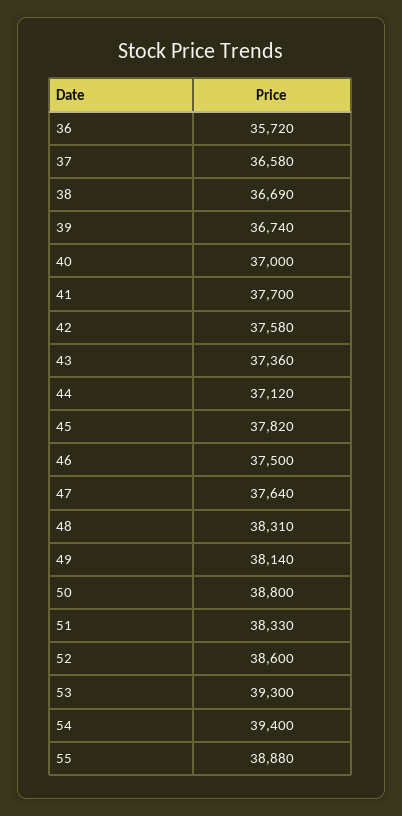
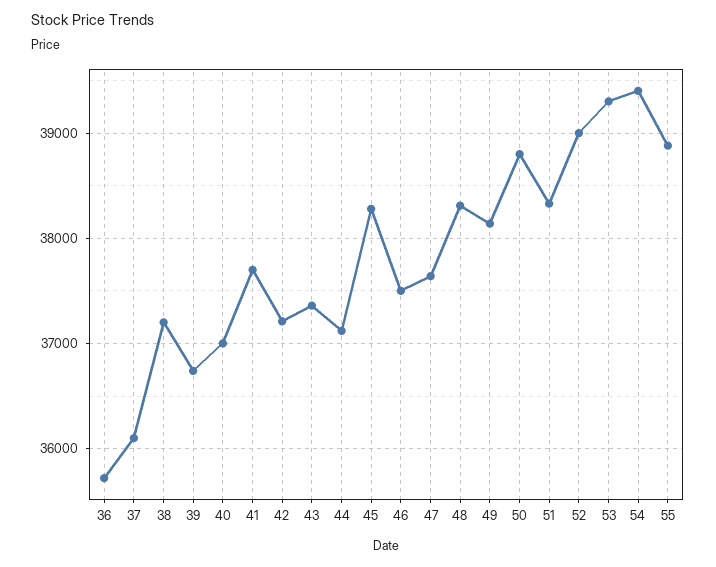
  {
    "36": 35720,
-   "37": 36580,
+   "37": 36100,
-   "38": 36690,
+   "38": 37200,
    "39": 36740,
    "40": 37000,
    "41": 37700,
-   "42": 37580,
+   "42": 37200,
    "43": 37360,
    "44": 37120,
-   "45": 37820,
+   "45": 38300,
    "46": 37500,
    "47": 37640,
    "48": 38310,
    "49": 38140,
    "50": 38800,
    "51": 38330,
-   "52": 38600,
+   "52": 39000,
    "53": 39300,
    "54": 39400,
    "55": 38880
  }

